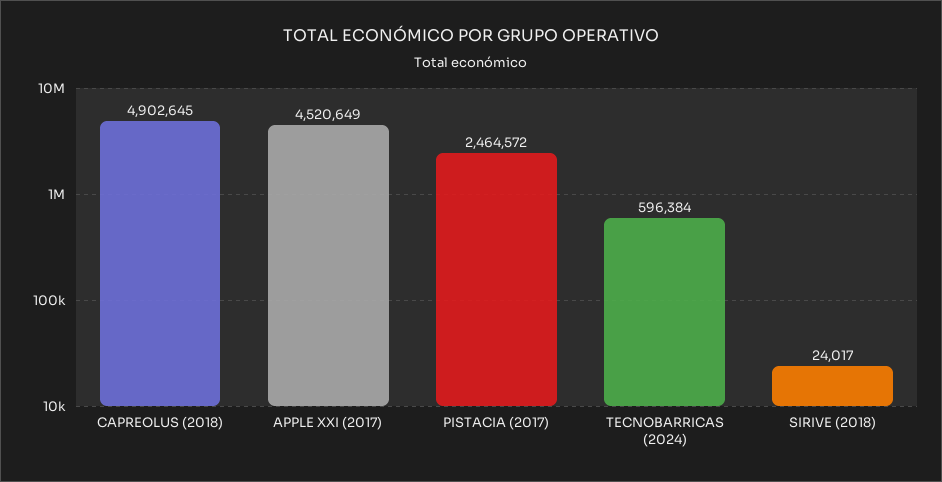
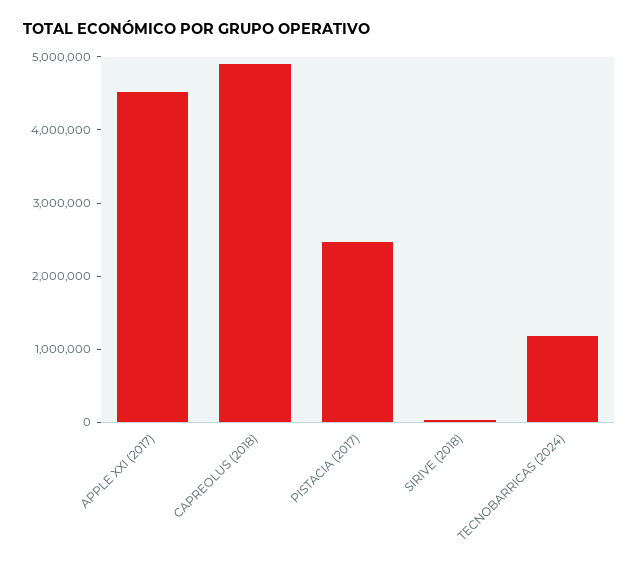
  {
    "CAPREOLUS (2018)": 4902645,
    "APPLE XXI (2017)": 4520649,
    "PISTACIA (2017)": 2464572,
-   "TECNOBARRICAS (2024)": 596384,
+   "TECNOBARRICAS (2024)": 1200000,
    "SIRIVE (2018)": 24017
  }

